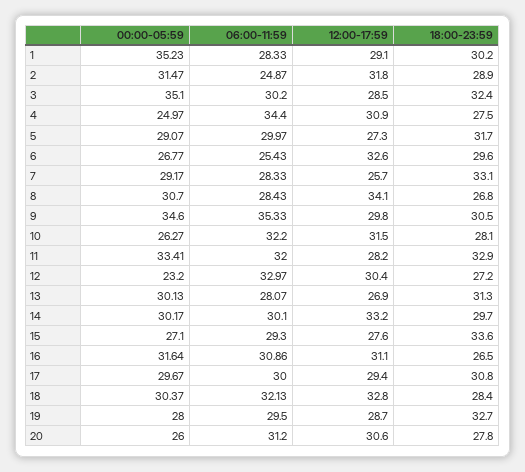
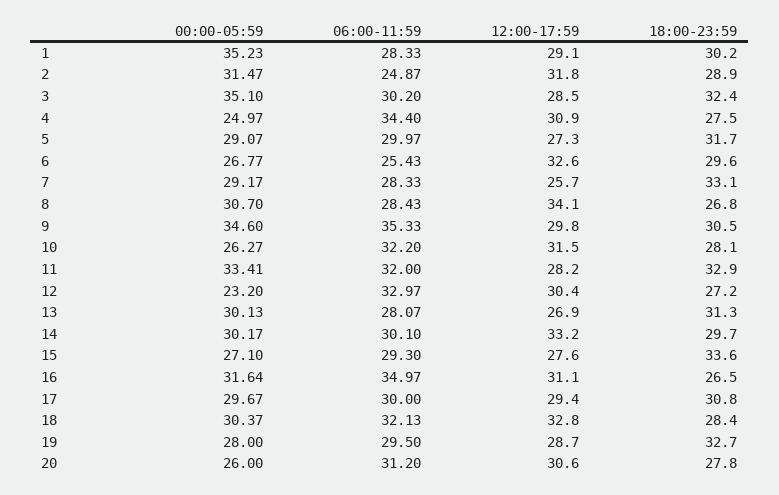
  {
    "00:00-05:59": {
      "1": 35.23,
      "2": 31.47,
      "3": 35.1,
      "4": 24.97,
      "5": 29.07,
      "6": 26.77,
      "7": 29.17,
      "8": 30.7,
      "9": 34.6,
      "10": 26.27,
      "11": 33.41,
      "12": 23.2,
      "13": 30.13,
      "14": 30.17,
      "15": 27.1,
      "16": 31.64,
      "17": 29.67,
      "18": 30.37,
      "19": 28,
      "20": 26
    },
    "06:00-11:59": {
      "1": 28.33,
      "2": 24.87,
      "3": 30.2,
      "4": 34.4,
      "5": 29.97,
      "6": 25.43,
      "7": 28.33,
      "8": 28.43,
      "9": 35.33,
      "10": 32.2,
      "11": 32,
      "12": 32.97,
      "13": 28.07,
      "14": 30.1,
      "15": 29.3,
-     "16": 30.86,
+     "16": 34.97,
      "17": 30,
      "18": 32.13,
      "19": 29.5,
      "20": 31.2
    },
    "12:00-17:59": {
      "1": 29.1,
      "2": 31.8,
      "3": 28.5,
      "4": 30.9,
      "5": 27.3,
      "6": 32.6,
      "7": 25.7,
      "8": 34.1,
      "9": 29.8,
      "10": 31.5,
      "11": 28.2,
      "12": 30.4,
      "13": 26.9,
      "14": 33.2,
      "15": 27.6,
      "16": 31.1,
      "17": 29.4,
      "18": 32.8,
      "19": 28.7,
      "20": 30.6
    },
    "18:00-23:59": {
      "1": 30.2,
      "2": 28.9,
      "3": 32.4,
      "4": 27.5,
      "5": 31.7,
      "6": 29.6,
      "7": 33.1,
      "8": 26.8,
      "9": 30.5,
      "10": 28.1,
      "11": 32.9,
      "12": 27.2,
      "13": 31.3,
      "14": 29.7,
      "15": 33.6,
      "16": 26.5,
      "17": 30.8,
      "18": 28.4,
      "19": 32.7,
      "20": 27.8
    }
  }

